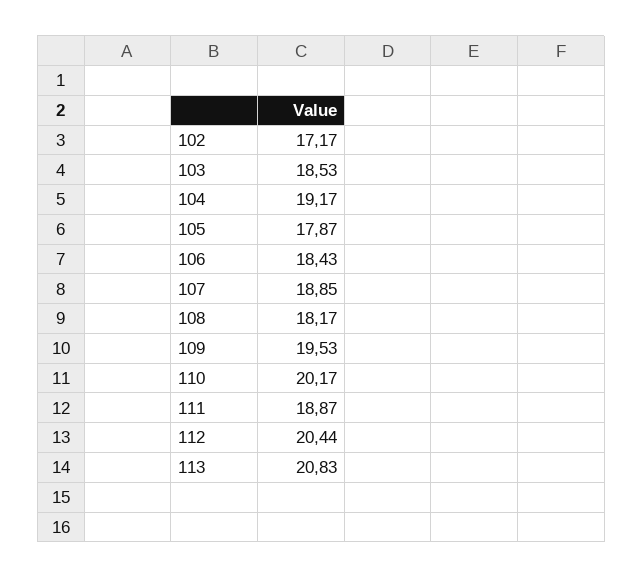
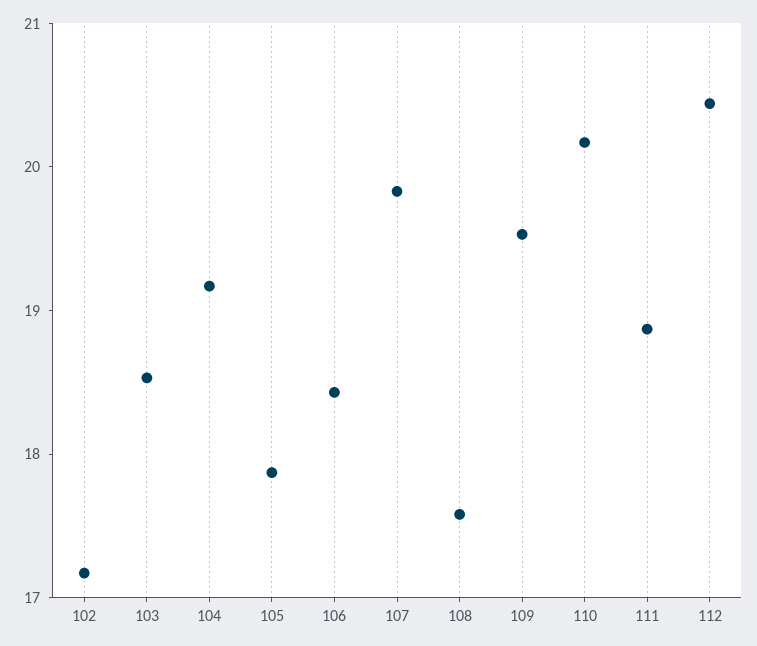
  {
    "102": 17.17,
    "103": 18.53,
    "104": 19.17,
    "105": 17.87,
    "106": 18.43,
-   "107": 18.85,
+   "107": 19.8,
-   "108": 18.17,
+   "108": 17.6,
    "109": 19.53,
    "110": 20.17,
    "111": 18.87,
-   "112": 20.44,
+   "112": 20.44
-   "113": 20.83
  }

